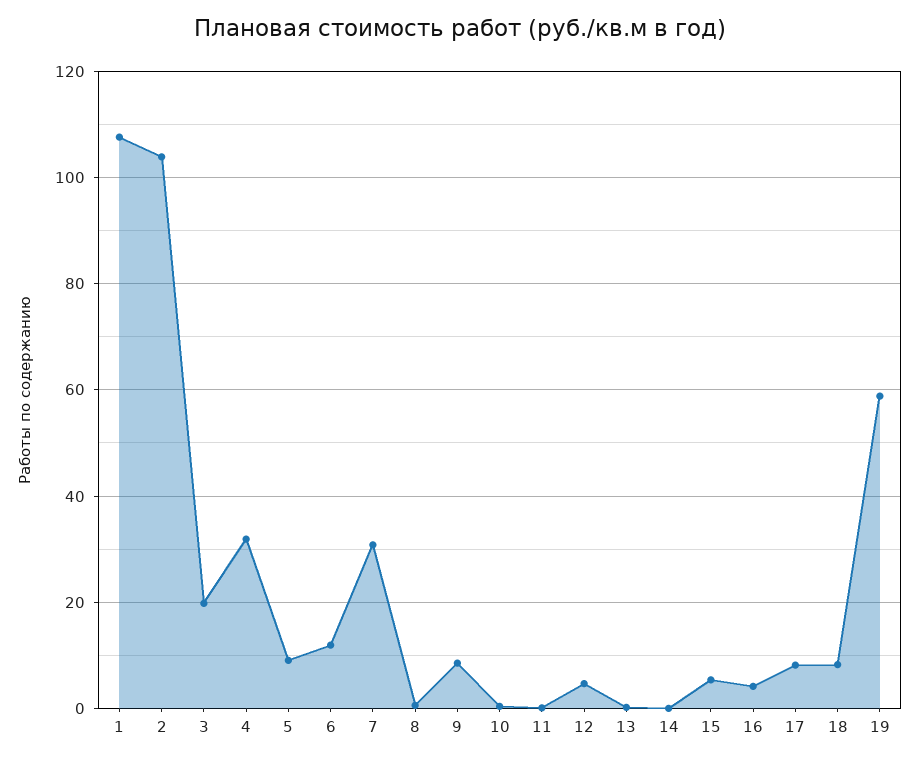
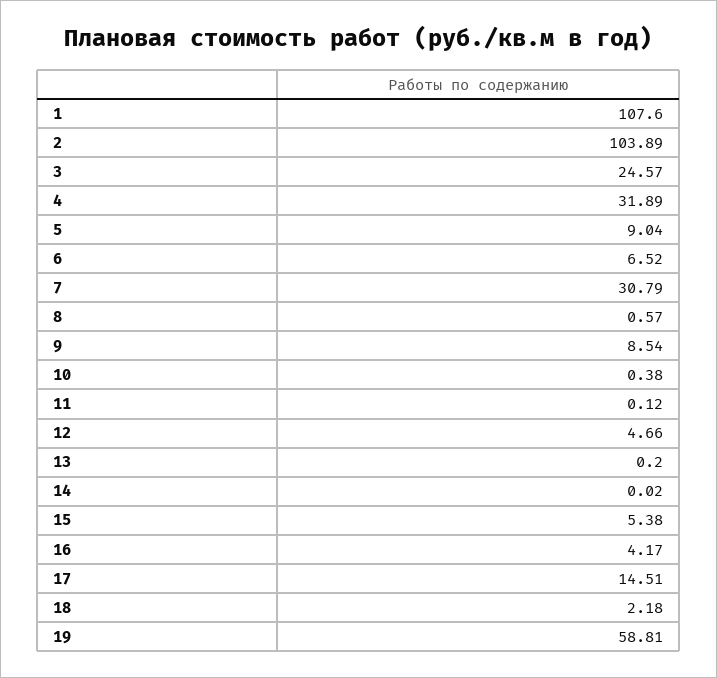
  {
    "1": 107.6,
    "2": 103.89,
-   "3": 20,
+   "3": 24.57,
    "4": 31.89,
    "5": 9.04,
-   "6": 12,
+   "6": 6.52,
    "7": 30.79,
    "8": 0.57,
    "9": 8.54,
    "10": 0.38,
    "11": 0.12,
    "12": 4.66,
    "13": 0.2,
    "14": 0.02,
    "15": 5.38,
    "16": 4.17,
-   "17": 8,
+   "17": 14.51,
-   "18": 8,
+   "18": 2.18,
    "19": 58.81
  }

